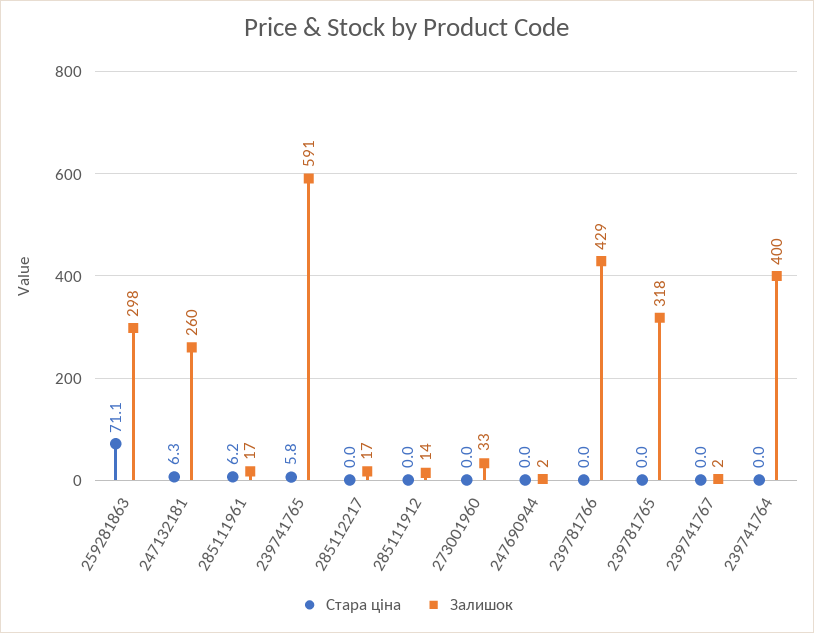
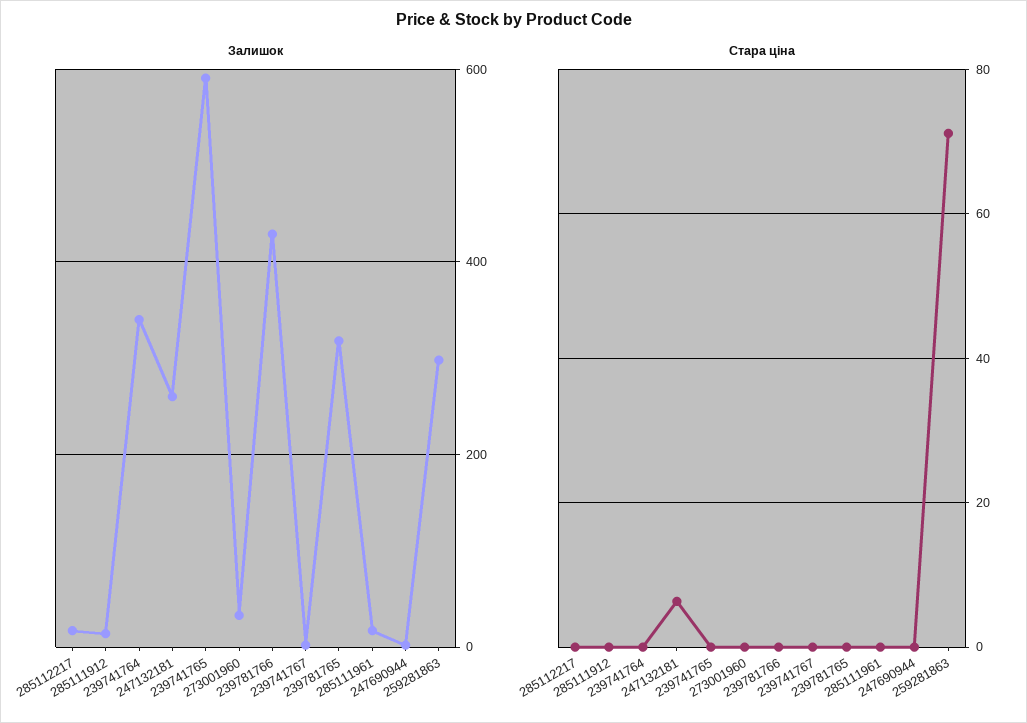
  {
    "Стара ціна": {
      "259281863": 71.1,
      "247132181": 6.3,
-     "285111961": 6.2,
+     "285111961": 0,
-     "239741765": 5.8,
+     "239741765": 0,
      "285112217": 0,
      "285111912": 0,
      "273001960": 0,
      "247690944": 0,
      "239781766": 0,
      "239781765": 0,
      "239741767": 0,
      "239741764": 0
    },
    "Залишок": {
      "259281863": 298,
      "247132181": 260,
      "285111961": 17,
      "239741765": 591,
      "285112217": 17,
      "285111912": 14,
      "273001960": 33,
      "247690944": 2,
      "239781766": 429,
      "239781765": 318,
      "239741767": 2,
-     "239741764": 400
+     "239741764": 340
    }
  }

